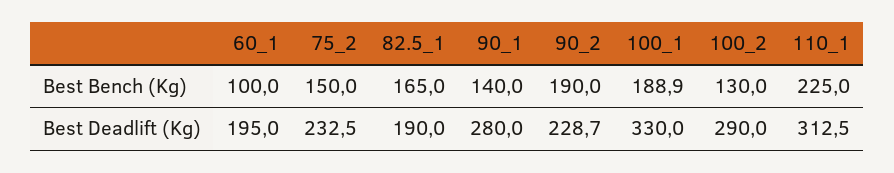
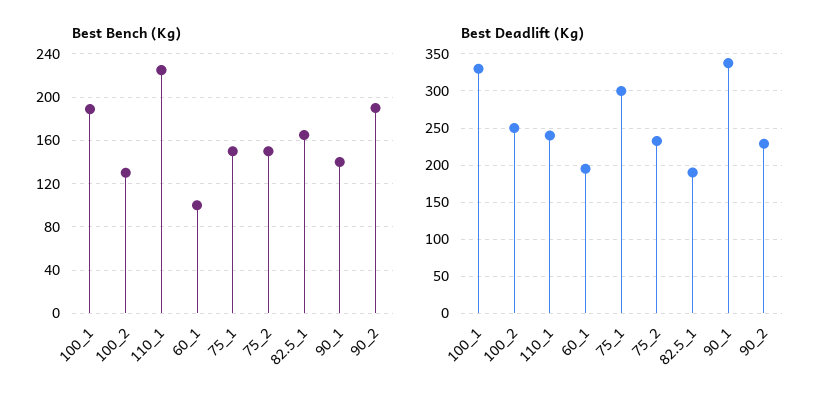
  {
    "Best Bench (Kg)": {
      "60_1": 100,
      "75_2": 150,
      "82.5_1": 165,
      "90_1": 140,
      "90_2": 190,
      "100_1": 188.9,
      "100_2": 130,
-     "110_1": 225
+     "110_1": 225,
+     "75_1": 150
    },
    "Best Deadlift (Kg)": {
      "60_1": 195,
      "75_2": 232.5,
      "82.5_1": 190,
-     "90_1": 280,
+     "90_1": 340,
      "90_2": 228.7,
      "100_1": 330,
-     "100_2": 290,
+     "100_2": 250,
-     "110_1": 312.5
+     "110_1": 240,
+     "75_1": 300
    }
  }

